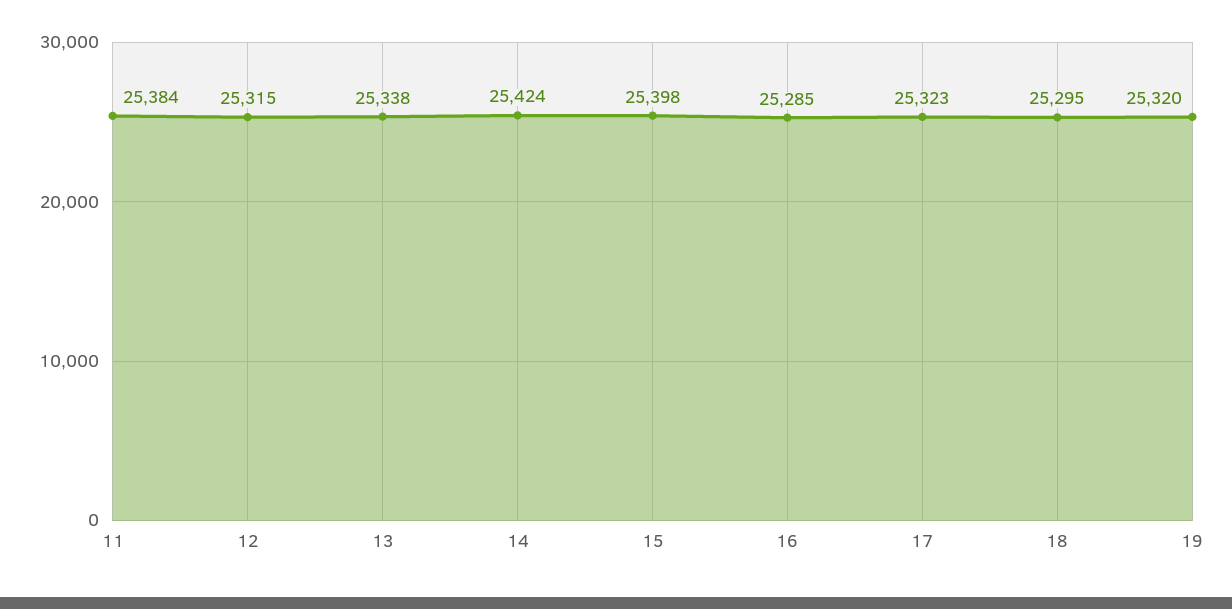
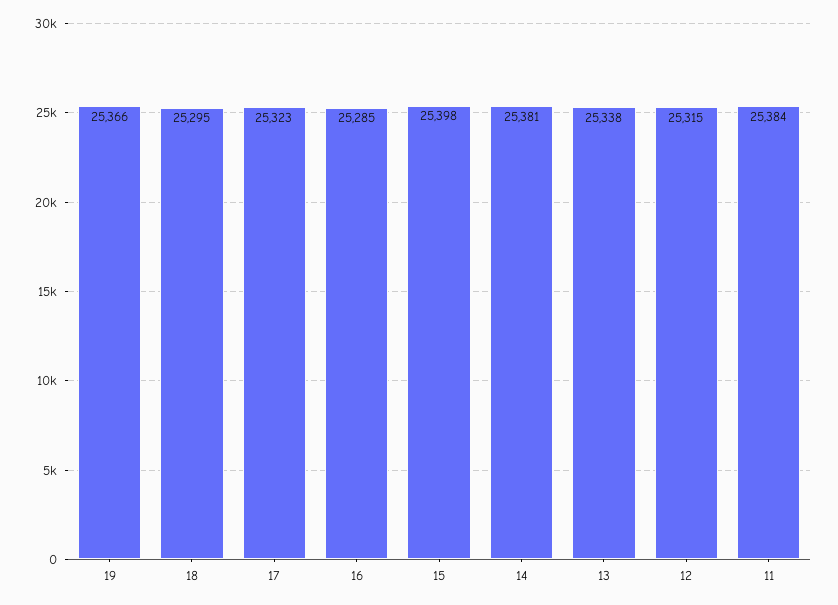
  {
    "11": 25384,
    "12": 25315,
    "13": 25338,
-   "14": 25424,
+   "14": 25381,
    "15": 25398,
    "16": 25285,
    "17": 25323,
    "18": 25295,
-   "19": 25320
+   "19": 25366
  }

